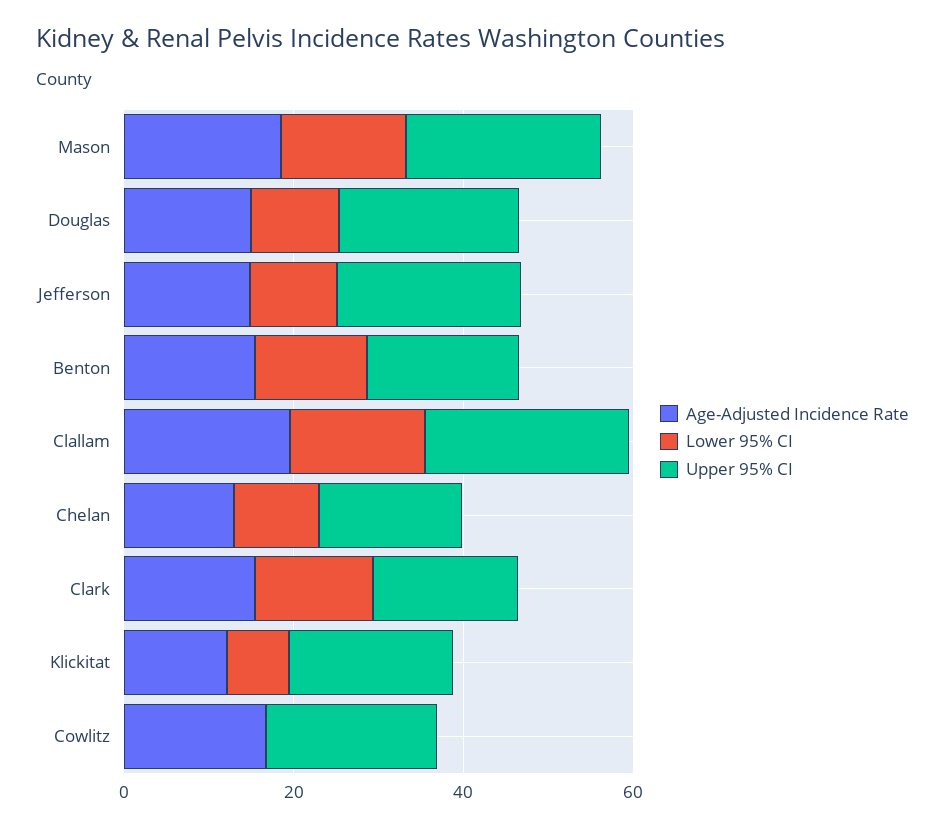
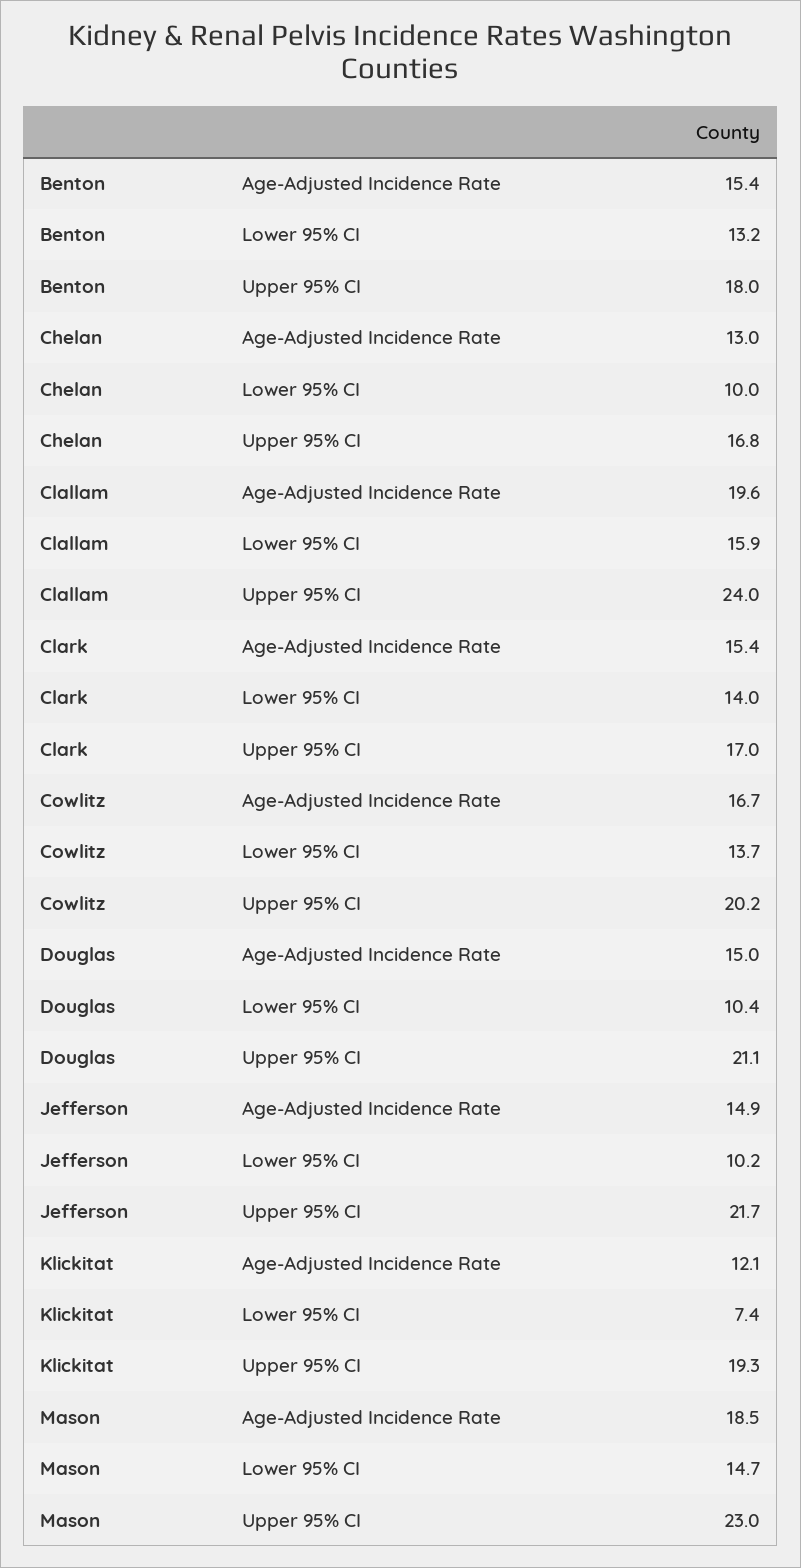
  {
    "Age-Adjusted Incidence Rate": {
      "Mason": 18.5,
      "Douglas": 15,
      "Jefferson": 14.9,
      "Benton": 15.4,
      "Clallam": 19.6,
      "Chelan": 13,
      "Clark": 15.4,
      "Klickitat": 12.1,
      "Cowlitz": 16.7
    },
    "Lower 95% CI": {
      "Mason": 14.7,
      "Douglas": 10.4,
      "Jefferson": 10.2,
      "Benton": 13.2,
      "Clallam": 15.9,
      "Chelan": 10,
      "Clark": 14,
      "Klickitat": 7.4,
-     "Cowlitz": 0
+     "Cowlitz": 13.7
    },
    "Upper 95% CI": {
      "Mason": 23,
      "Douglas": 21.1,
      "Jefferson": 21.7,
      "Benton": 18,
      "Clallam": 24,
      "Chelan": 16.8,
      "Clark": 17,
      "Klickitat": 19.3,
      "Cowlitz": 20.2
    }
  }

